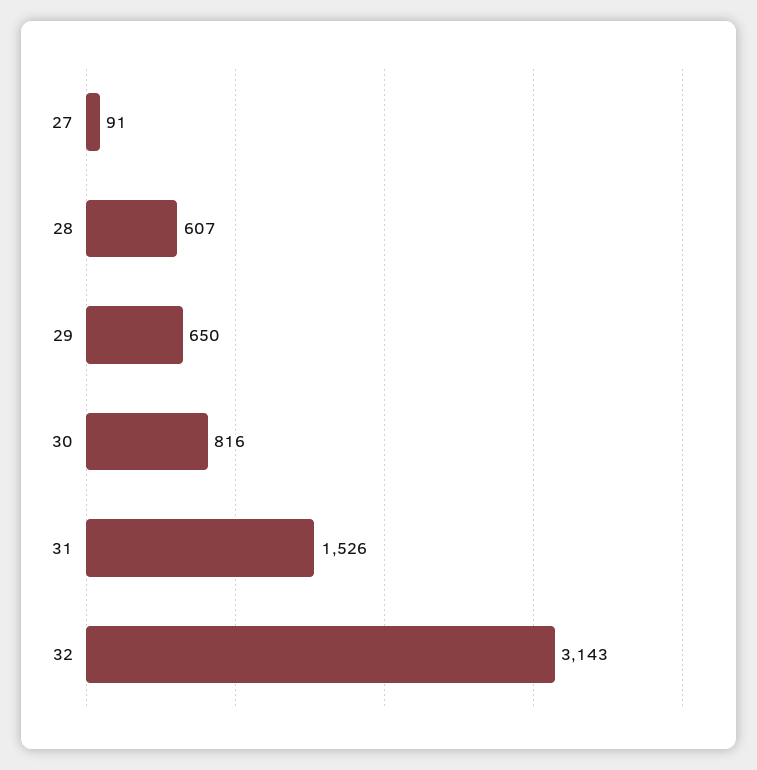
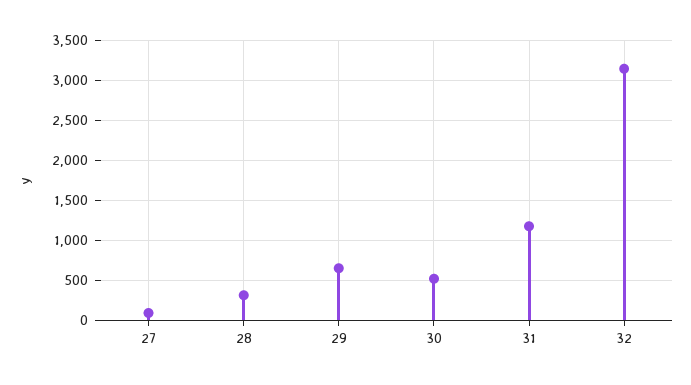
  {
    "27": 91,
-   "28": 607,
+   "28": 300,
    "29": 650,
-   "30": 816,
+   "30": 500,
-   "31": 1526,
+   "31": 1200,
    "32": 3143
  }

